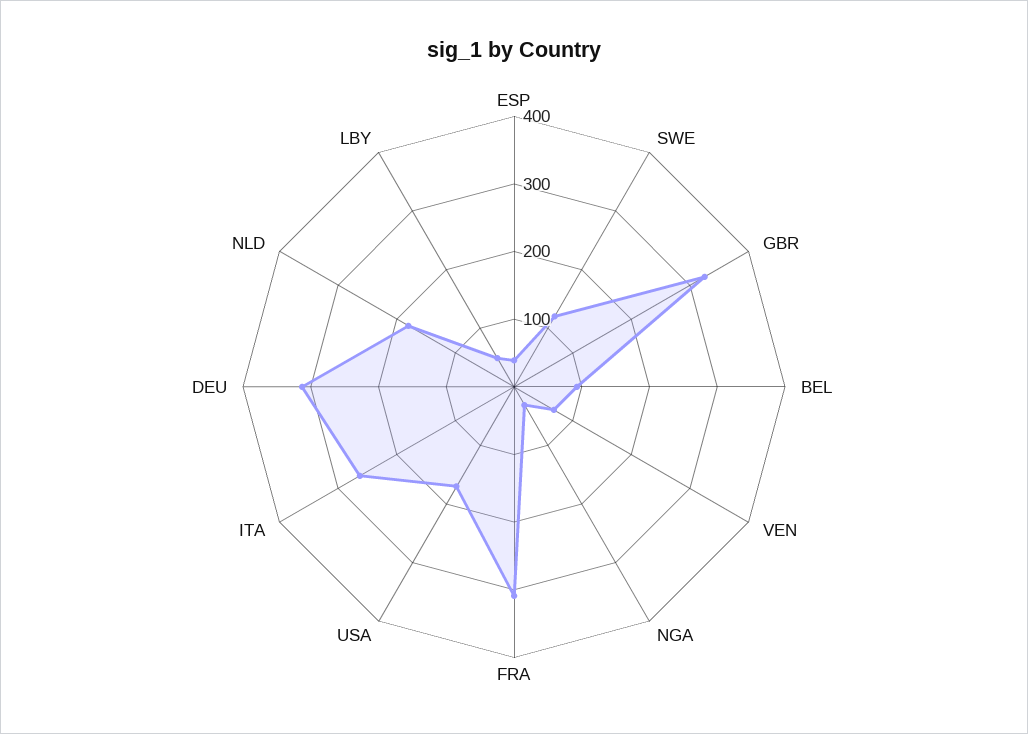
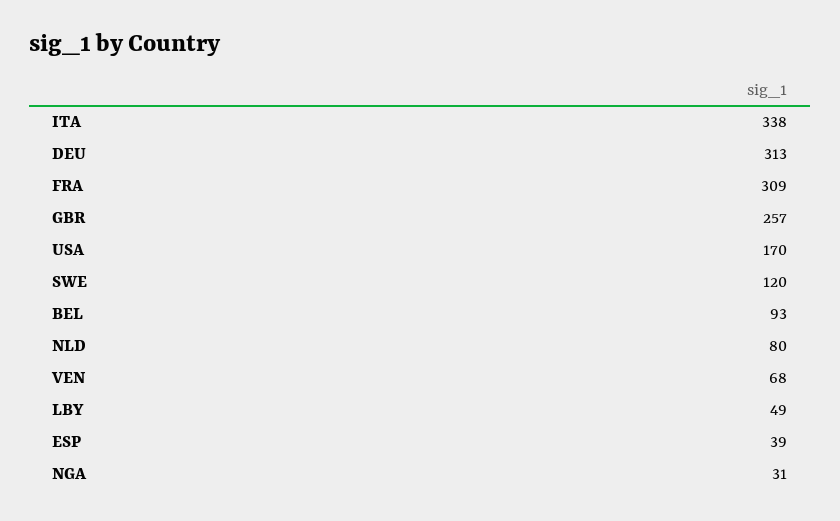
  {
    "ESP": 39,
    "SWE": 120,
-   "GBR": 320,
+   "GBR": 257,
    "BEL": 93,
    "VEN": 68,
    "NGA": 31,
    "FRA": 309,
    "USA": 170,
-   "ITA": 260,
+   "ITA": 338,
    "DEU": 313,
-   "NLD": 180,
+   "NLD": 80,
    "LBY": 49
  }

